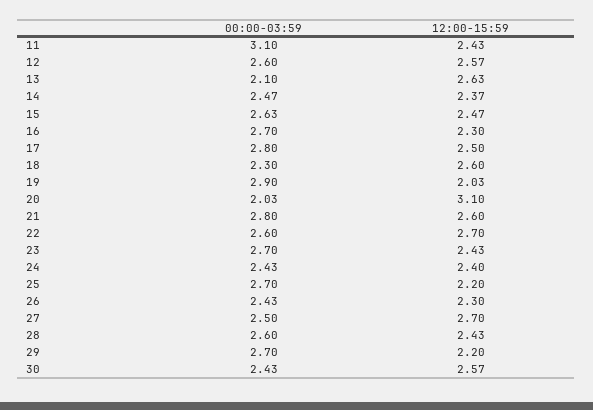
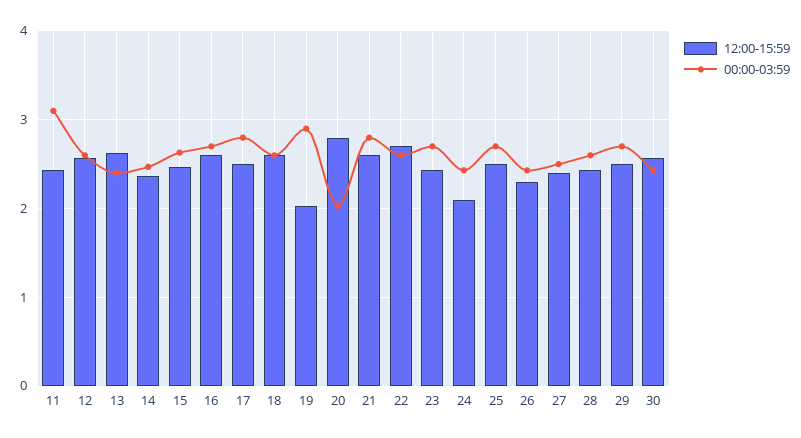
  {
    "00:00-03:59": {
      "11": 3.1,
      "12": 2.6,
-     "13": 2.1,
+     "13": 2.4,
      "14": 2.47,
      "15": 2.63,
      "16": 2.7,
      "17": 2.8,
-     "18": 2.3,
+     "18": 2.6,
      "19": 2.9,
      "20": 2.03,
      "21": 2.8,
      "22": 2.6,
      "23": 2.7,
      "24": 2.43,
      "25": 2.7,
      "26": 2.43,
      "27": 2.5,
      "28": 2.6,
      "29": 2.7,
      "30": 2.43
    },
    "12:00-15:59": {
      "11": 2.43,
      "12": 2.57,
      "13": 2.63,
      "14": 2.37,
      "15": 2.47,
-     "16": 2.3,
+     "16": 2.6,
      "17": 2.5,
      "18": 2.6,
      "19": 2.03,
-     "20": 3.1,
+     "20": 2.8,
      "21": 2.6,
      "22": 2.7,
      "23": 2.43,
-     "24": 2.4,
+     "24": 2.1,
-     "25": 2.2,
+     "25": 2.5,
      "26": 2.3,
-     "27": 2.7,
+     "27": 2.4,
      "28": 2.43,
-     "29": 2.2,
+     "29": 2.5,
      "30": 2.57
    }
  }

